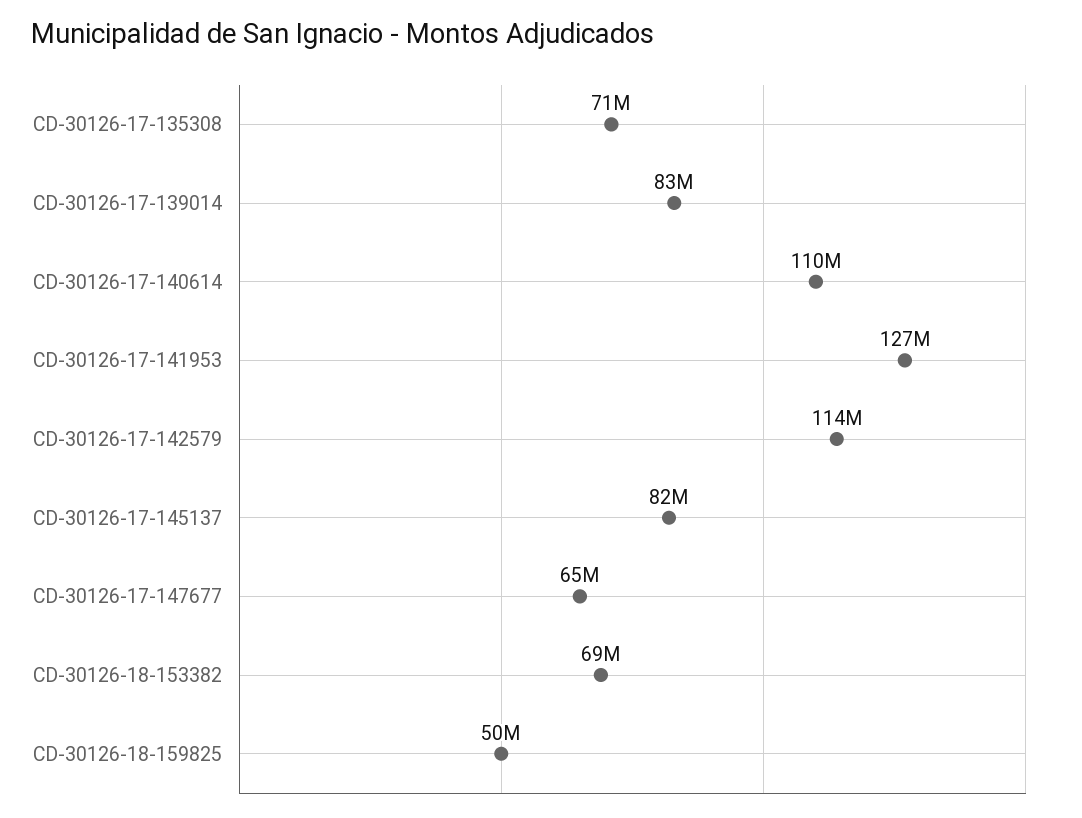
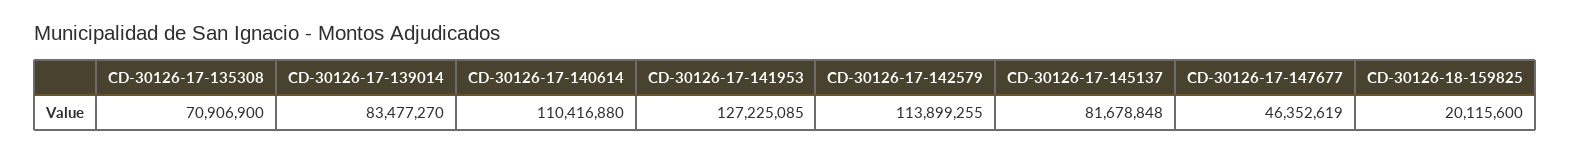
  {
    "CD-30126-17-135308": 70906900,
    "CD-30126-17-139014": 83477270,
    "CD-30126-17-140614": 110416880,
    "CD-30126-17-141953": 127225085,
    "CD-30126-17-142579": 113899255,
    "CD-30126-17-145137": 81678848,
-   "CD-30126-17-147677": 65000000,
+   "CD-30126-17-147677": 46352619,
-   "CD-30126-18-153382": 69000000,
-   "CD-30126-18-159825": 50000000
+   "CD-30126-18-159825": 20115600
  }

